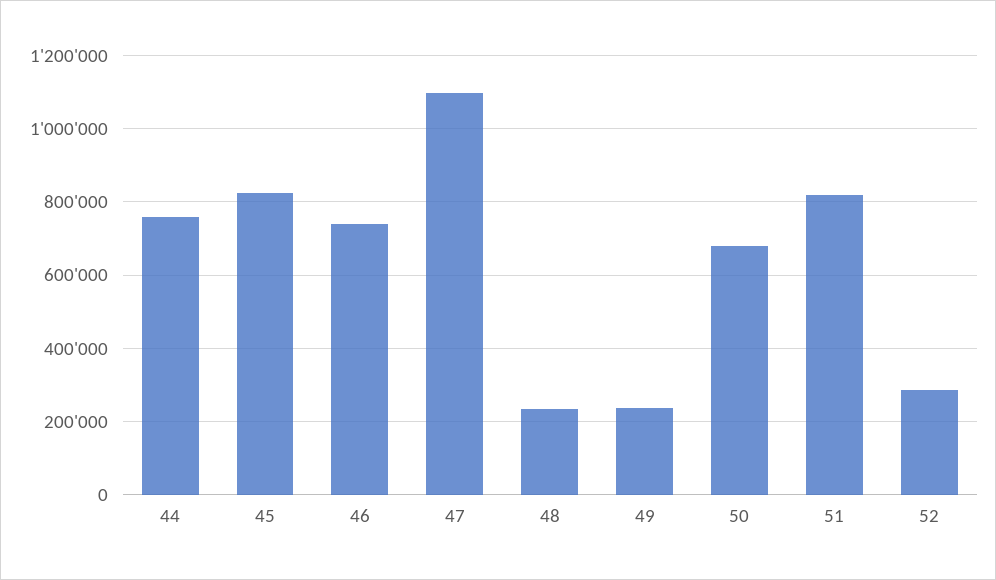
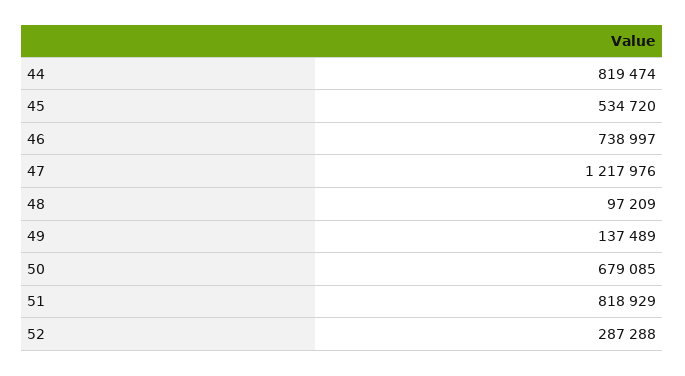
  {
-   "44": 760000,
+   "44": 819474,
-   "45": 820000,
+   "45": 534720,
    "46": 738997,
-   "47": 1100000,
+   "47": 1217976,
-   "48": 240000,
+   "48": 97209,
-   "49": 240000,
+   "49": 137489,
    "50": 679085,
    "51": 818929,
    "52": 287288
  }

